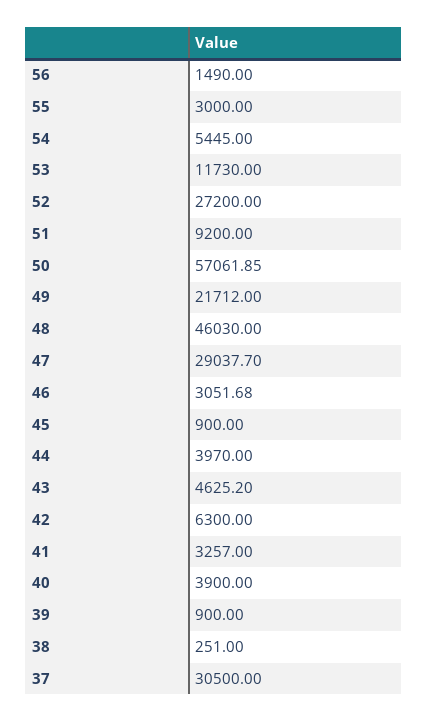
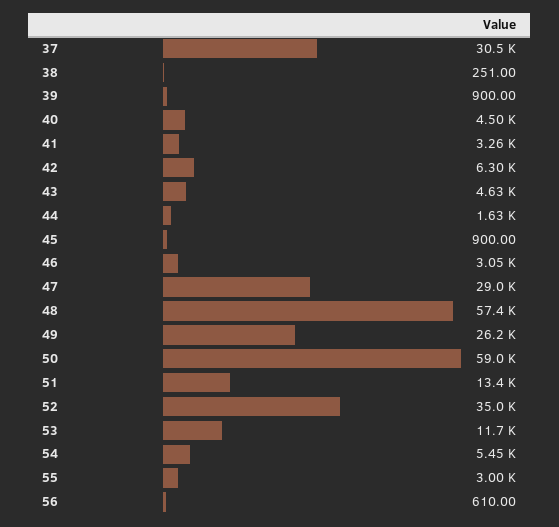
  {
-   "56": 1490,
+   "56": 610,
    "55": 3000,
    "54": 5445,
    "53": 11730,
-   "52": 27200,
+   "52": 35000,
-   "51": 9200,
+   "51": 13400,
-   "50": 57061.85,
+   "50": 59000,
-   "49": 21712,
+   "49": 26200,
-   "48": 46030,
+   "48": 57400,
    "47": 29037.7,
    "46": 3051.68,
    "45": 900,
-   "44": 3970,
+   "44": 1630,
    "43": 4625.2,
    "42": 6300,
    "41": 3257,
-   "40": 3900,
+   "40": 4500,
    "39": 900,
    "38": 251,
    "37": 30500
  }

